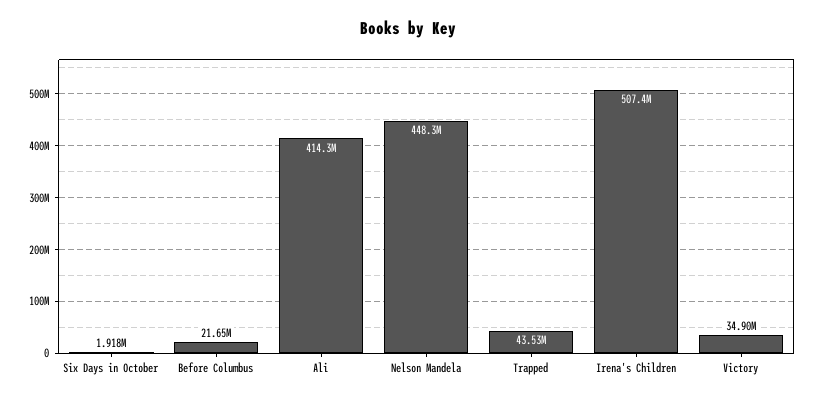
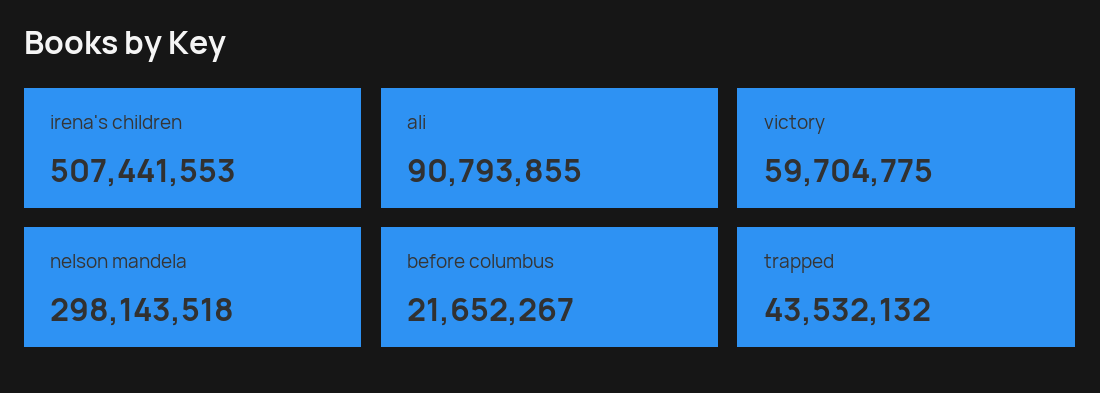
  {
-   "Six Days in October": 1918000,
    "Before Columbus": 21652267,
-   "Ali": 414300000,
+   "Ali": 90793855,
-   "Nelson Mandela": 448300000,
+   "Nelson Mandela": 298143518,
    "Trapped": 43532132,
    "Irena's Children": 507441553,
-   "Victory": 34900000
+   "Victory": 59704775
  }

